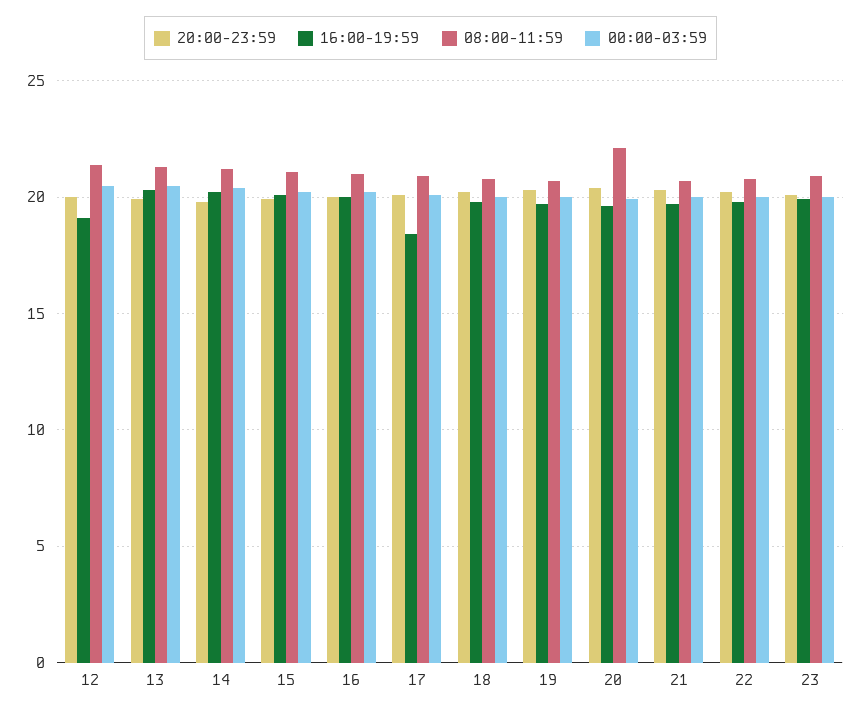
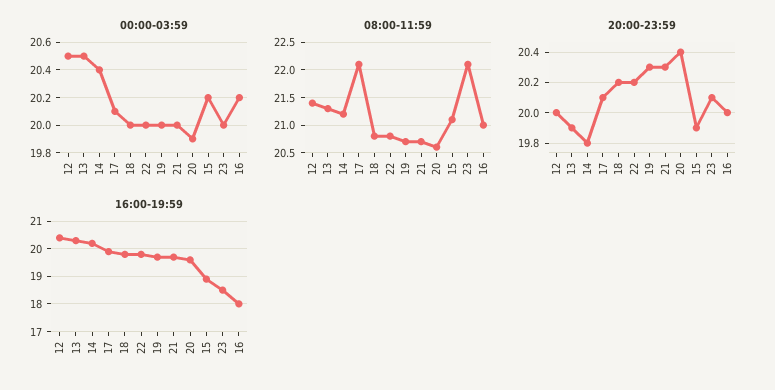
  {
    "20:00-23:59": {
      "12": 20,
      "13": 19.9,
      "14": 19.8,
      "15": 19.9,
      "16": 20,
      "17": 20.1,
      "18": 20.2,
      "19": 20.3,
      "20": 20.4,
      "21": 20.3,
      "22": 20.2,
      "23": 20.1
    },
    "16:00-19:59": {
-     "12": 19,
+     "12": 20.5,
      "13": 20.5,
      "14": 20,
-     "15": 20,
+     "15": 19,
-     "16": 20,
+     "16": 18,
-     "17": 18.5,
+     "17": 20,
      "18": 20,
      "19": 19.5,
      "20": 19.5,
      "21": 19.5,
      "22": 20,
-     "23": 20
+     "23": 18.5
    },
    "08:00-11:59": {
      "12": 21.5,
      "13": 21.5,
      "14": 21,
      "15": 21,
      "16": 21,
-     "17": 21,
+     "17": 22,
      "18": 21,
      "19": 20.5,
-     "20": 22,
+     "20": 20.5,
      "21": 20.5,
      "22": 21,
-     "23": 21
+     "23": 22
    },
    "00:00-03:59": {
      "12": 20.5,
      "13": 20.5,
      "14": 20.4,
      "15": 20.2,
      "16": 20.2,
      "17": 20.1,
      "18": 20,
      "19": 20,
      "20": 19.9,
      "21": 20,
      "22": 20,
      "23": 20
    }
  }

